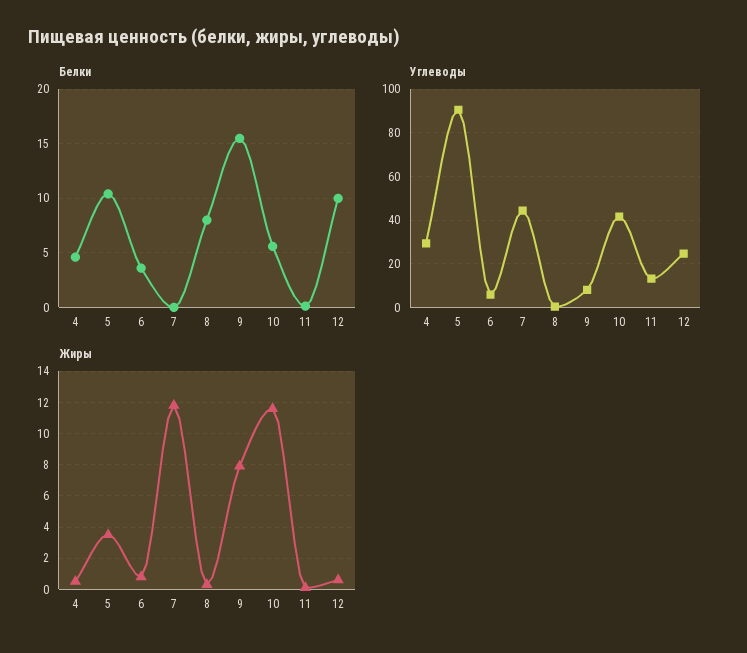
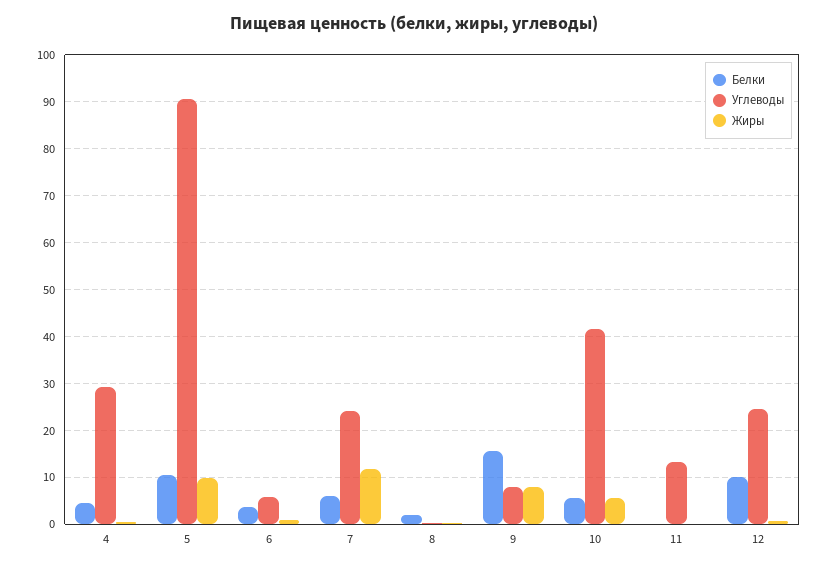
  {
    "Белки": {
      "4": 5,
      "5": 10,
      "6": 4,
-     "7": 0,
+     "7": 6,
-     "8": 8,
+     "8": 2,
      "9": 16,
      "10": 6,
      "11": 0,
      "12": 10
    },
    "Углеводы": {
      "4": 30,
      "5": 90,
      "6": 6,
-     "7": 45,
+     "7": 24,
      "8": 0,
      "9": 8,
      "10": 42,
      "11": 14,
      "12": 24
    },
    "Жиры": {
      "4": 0.5,
-     "5": 3.5,
+     "5": 10,
      "6": 1,
      "7": 12,
      "8": 0.5,
      "9": 8,
-     "10": 11.5,
+     "10": 6,
      "11": 0,
      "12": 0.5
    }
  }

